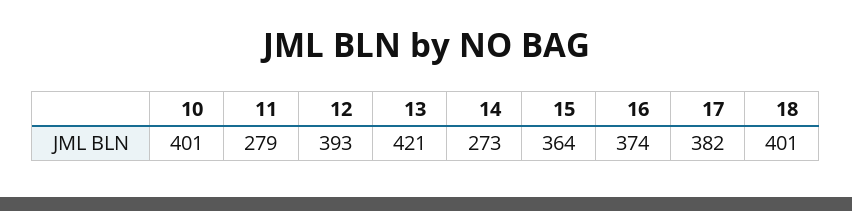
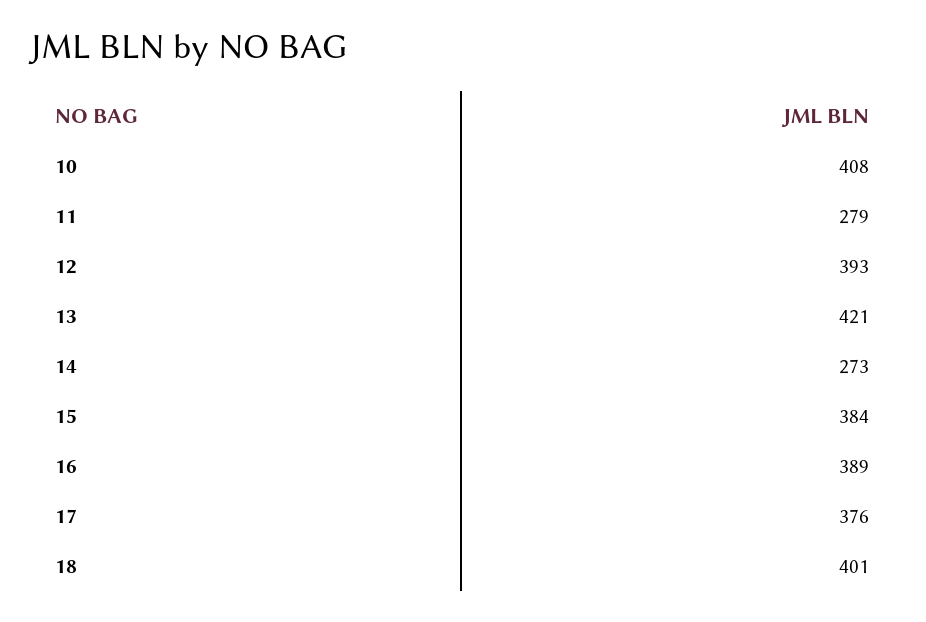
  {
-   "10": 401,
+   "10": 408,
    "11": 279,
    "12": 393,
    "13": 421,
    "14": 273,
-   "15": 364,
+   "15": 384,
-   "16": 374,
+   "16": 389,
-   "17": 382,
+   "17": 376,
    "18": 401
  }

